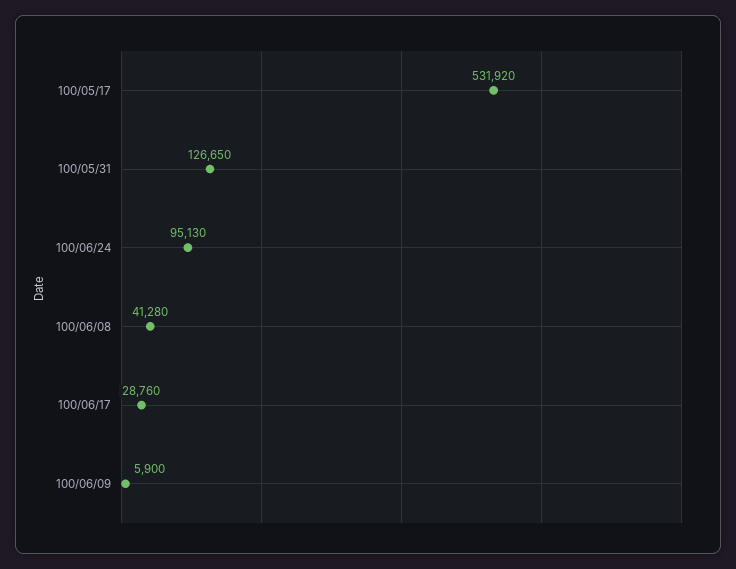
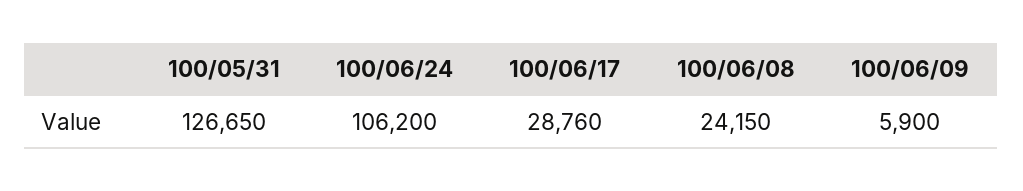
  {
-   "100/05/17": 531920,
    "100/05/31": 126650,
-   "100/06/24": 95130,
+   "100/06/24": 106200,
-   "100/06/08": 41280,
+   "100/06/08": 24150,
    "100/06/17": 28760,
    "100/06/09": 5900
  }

